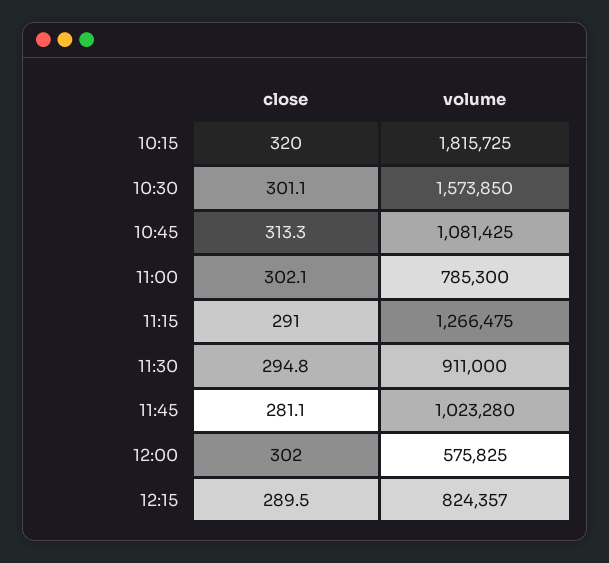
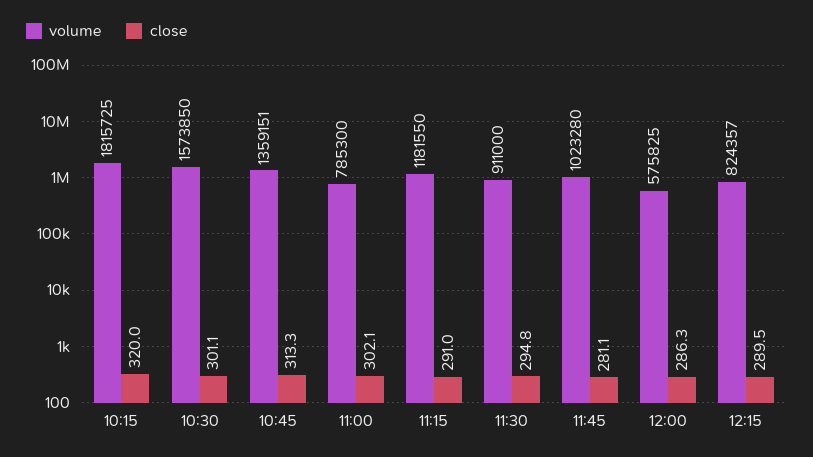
  {
    "close": {
      "10:15": 320,
      "10:30": 301.1,
      "10:45": 313.3,
      "11:00": 302.1,
      "11:15": 291,
      "11:30": 294.8,
      "11:45": 281.1,
-     "12:00": 302,
+     "12:00": 286.3,
      "12:15": 289.5
    },
    "volume": {
      "10:15": 1815725,
      "10:30": 1573850,
-     "10:45": 1081425,
+     "10:45": 1359151,
      "11:00": 785300,
-     "11:15": 1266475,
+     "11:15": 1181550,
      "11:30": 911000,
      "11:45": 1023280,
      "12:00": 575825,
      "12:15": 824357
    }
  }

